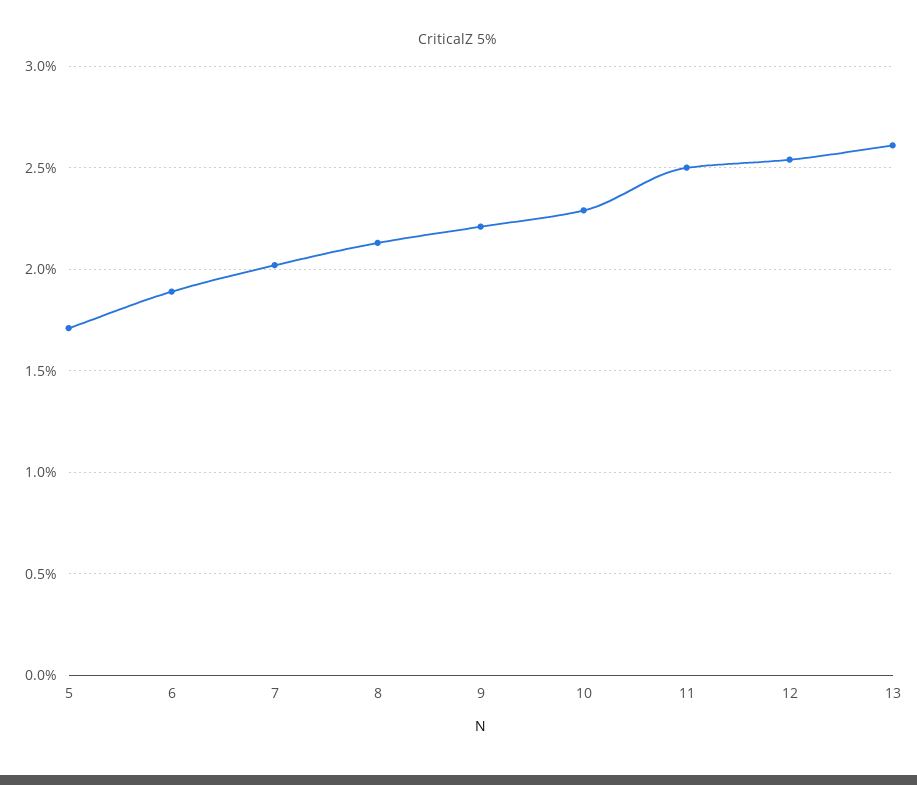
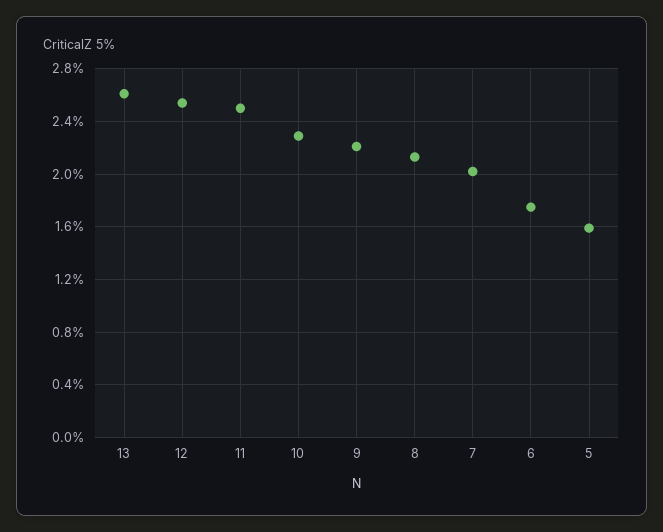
  {
-   "5": 1.7,
+   "5": 1.6,
-   "6": 1.9,
+   "6": 1.75,
    "7": 2,
    "8": 2.15,
    "9": 2.2,
    "10": 2.3,
    "11": 2.5,
    "12": 2.55,
    "13": 2.6
  }

